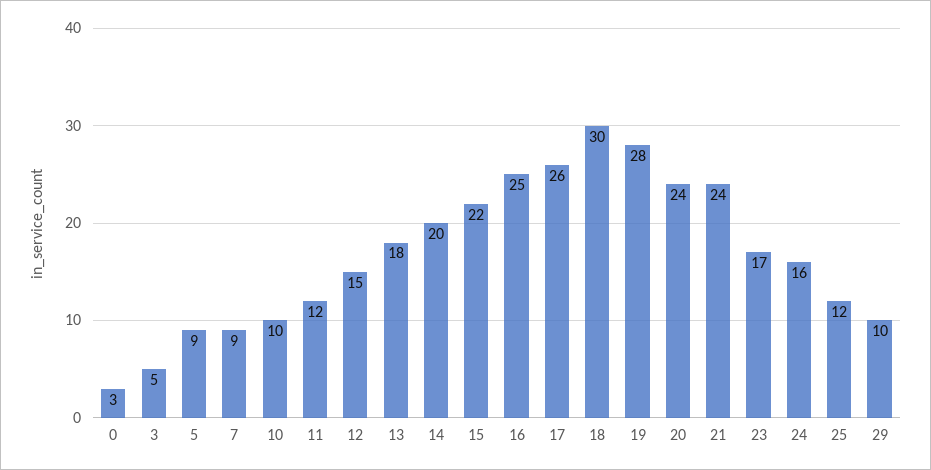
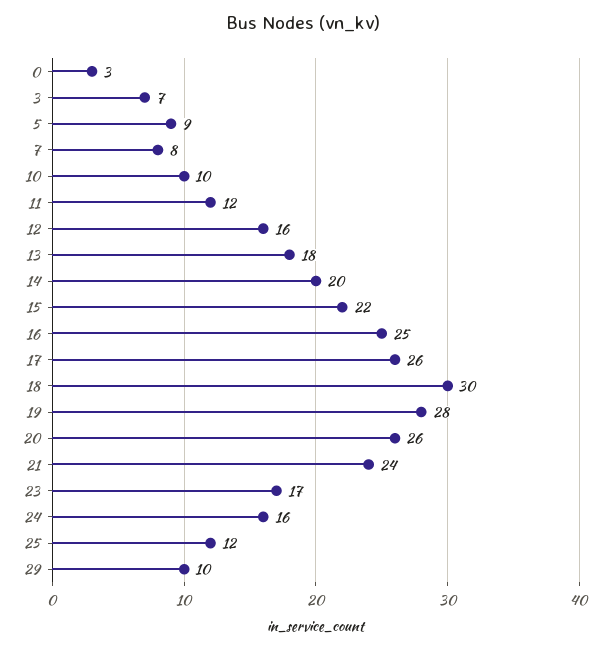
  {
    "0": 3,
-   "3": 5,
+   "3": 7,
    "5": 9,
-   "7": 9,
+   "7": 8,
    "10": 10,
    "11": 12,
-   "12": 15,
+   "12": 16,
    "13": 18,
    "14": 20,
    "15": 22,
    "16": 25,
    "17": 26,
    "18": 30,
    "19": 28,
-   "20": 24,
+   "20": 26,
    "21": 24,
    "23": 17,
    "24": 16,
    "25": 12,
    "29": 10
  }

